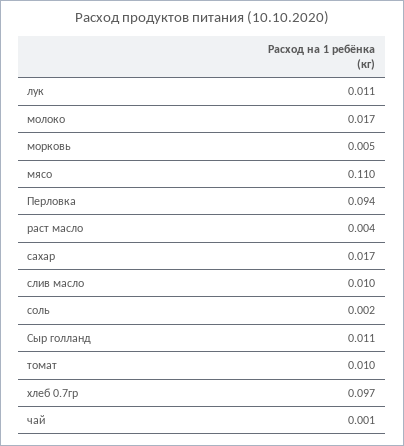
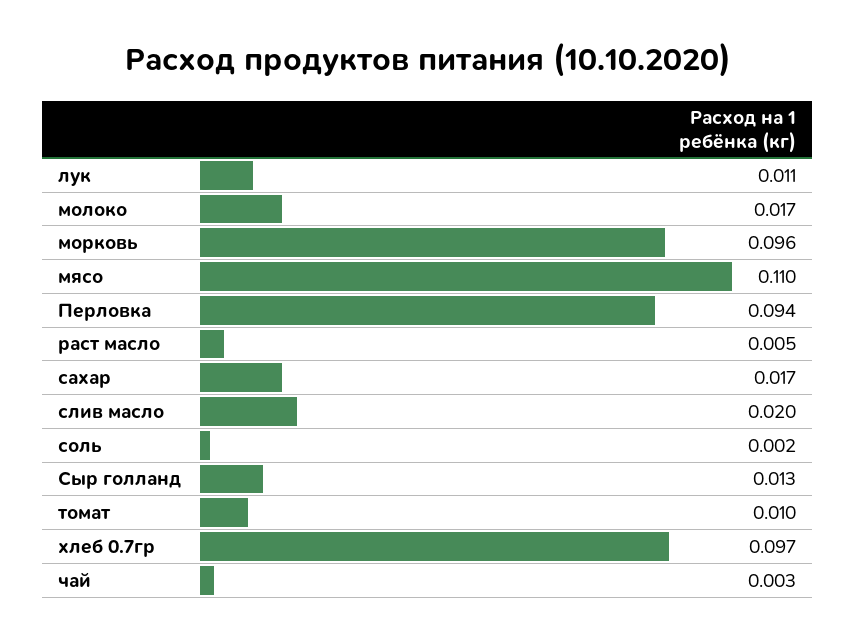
  {
    "лук": 0.011,
    "молоко": 0.017,
-   "морковь": 0.005,
+   "морковь": 0.096,
    "мясо": 0.11,
    "Перловка": 0.094,
-   "раст масло": 0.004,
+   "раст масло": 0.005,
    "сахар": 0.017,
-   "слив масло": 0.01,
+   "слив масло": 0.02,
    "соль": 0.002,
-   "Сыр голланд": 0.011,
+   "Сыр голланд": 0.013,
    "томат": 0.01,
    "хлеб 0.7гр": 0.097,
-   "чай": 0.001
+   "чай": 0.003
  }

